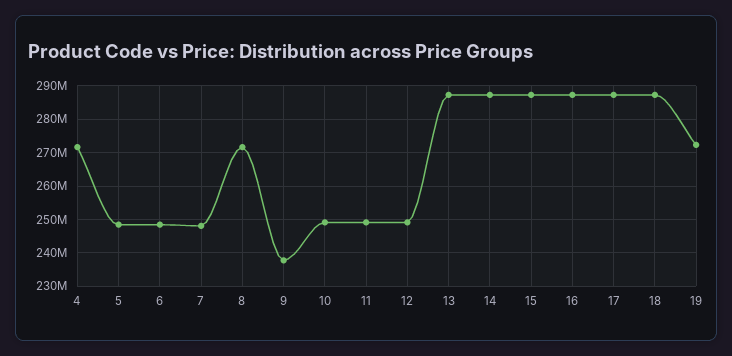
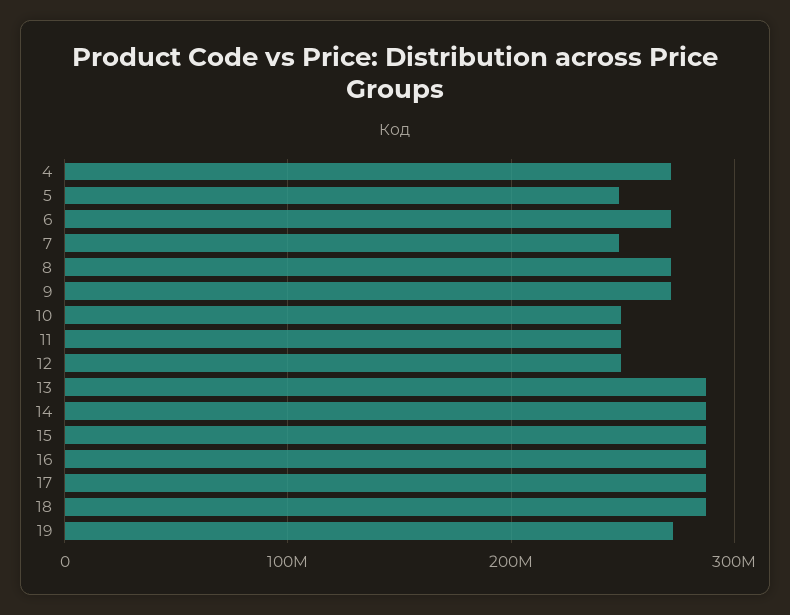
  {
    "4": 272000000,
    "5": 248000000,
-   "6": 248000000,
+   "6": 270000000,
    "7": 248000000,
    "8": 272000000,
-   "9": 238000000,
+   "9": 270000000,
    "10": 250000000,
    "11": 250000000,
    "12": 250000000,
    "13": 288000000,
    "14": 288000000,
    "15": 288000000,
    "16": 288000000,
    "17": 288000000,
    "18": 288000000,
    "19": 272000000
  }

